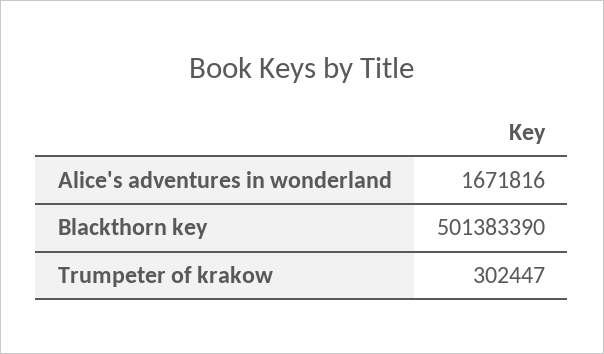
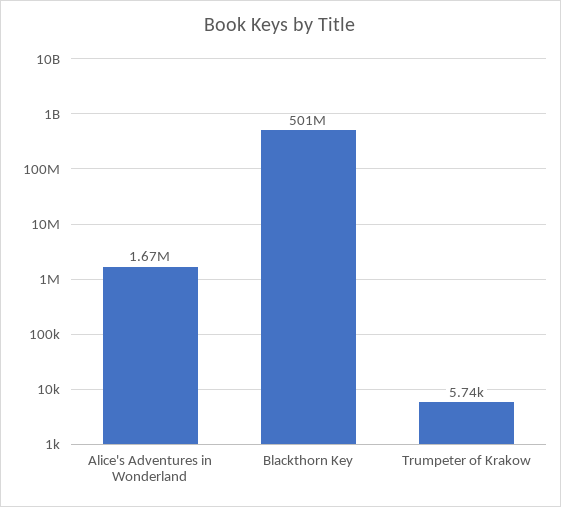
  {
    "Alice's adventures in wonderland": 1671816,
    "Blackthorn key": 501383390,
-   "Trumpeter of krakow": 302447
+   "Trumpeter of krakow": 5740
  }

